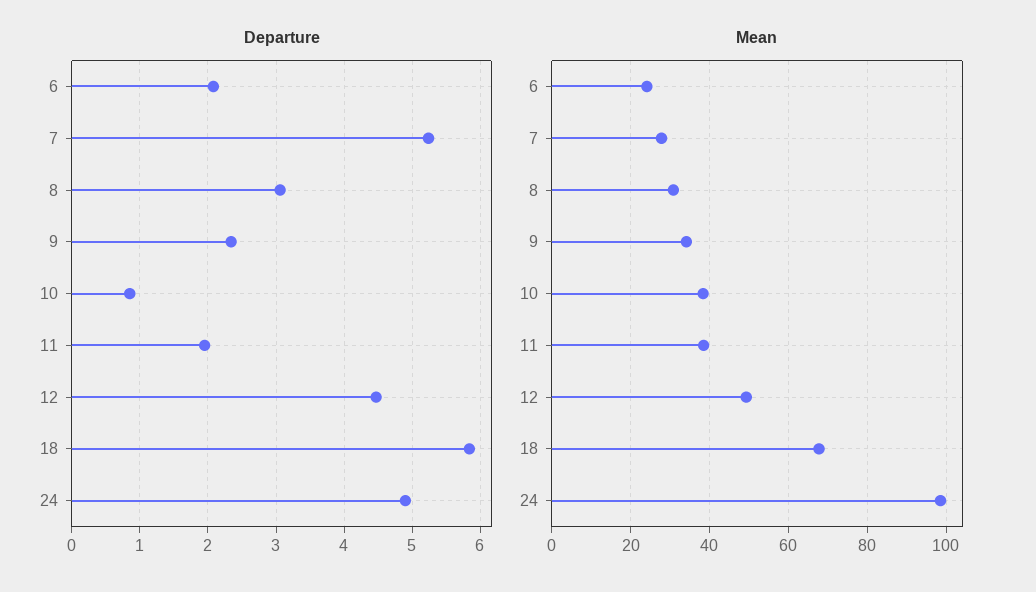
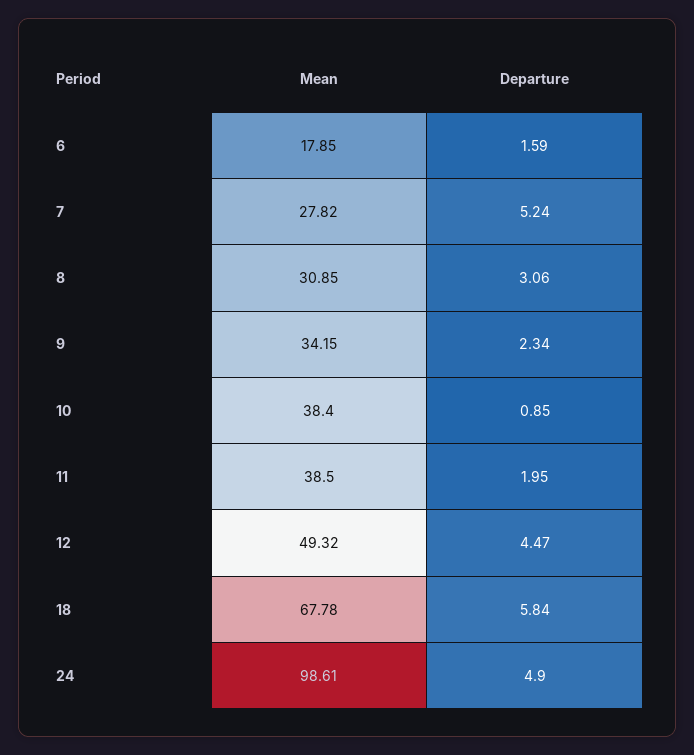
  {
    "Departure": {
-     "6": 2.1,
+     "6": 1.59,
      "7": 5.24,
      "8": 3.06,
      "9": 2.34,
      "10": 0.85,
      "11": 1.95,
      "12": 4.47,
      "18": 5.84,
      "24": 4.9
    },
    "Mean": {
-     "6": 24,
+     "6": 17.85,
      "7": 27.82,
      "8": 30.85,
      "9": 34.15,
      "10": 38.4,
      "11": 38.5,
      "12": 49.32,
      "18": 67.78,
      "24": 98.61
    }
  }

